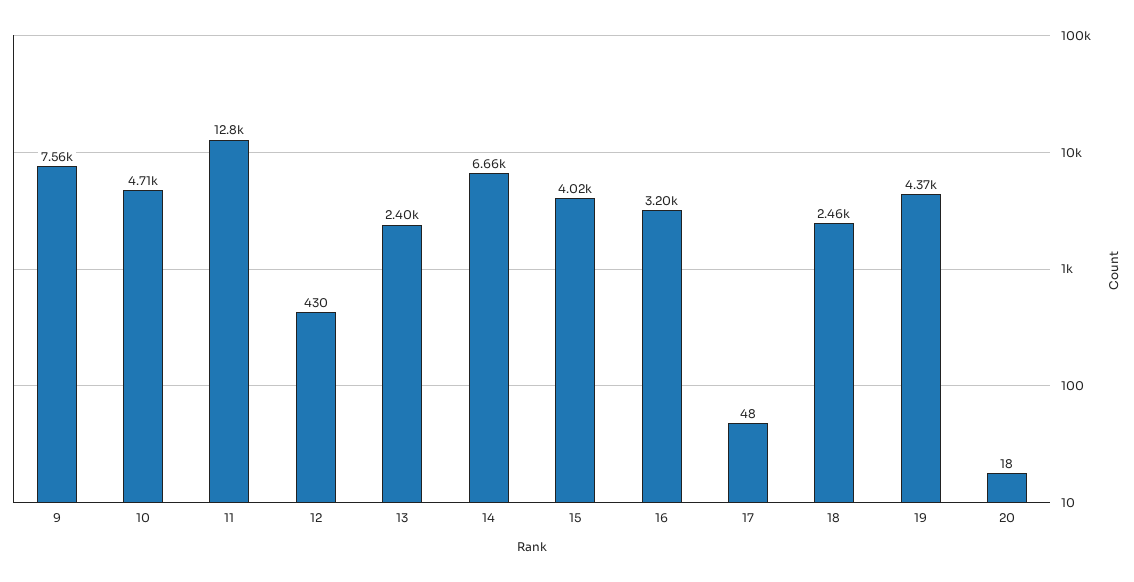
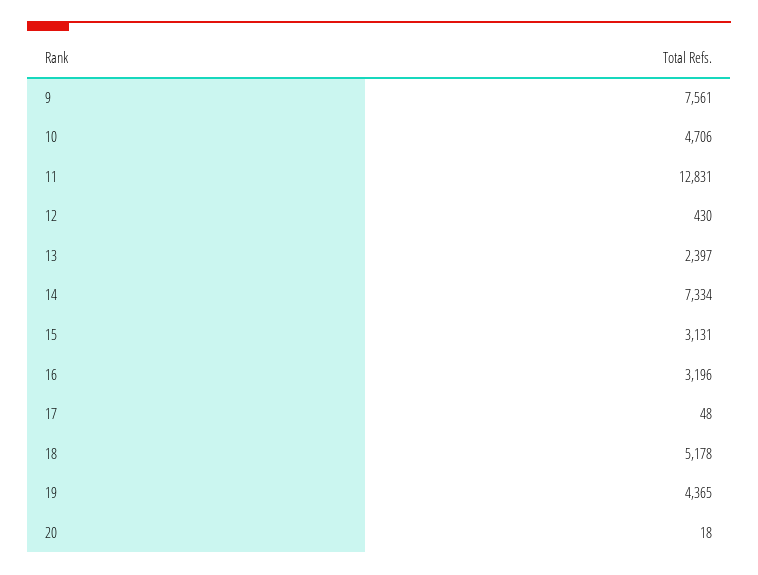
  {
    "9": 7561,
    "10": 4706,
    "11": 12831,
    "12": 430,
    "13": 2397,
-   "14": 6660,
+   "14": 7334,
-   "15": 4020,
+   "15": 3131,
    "16": 3196,
    "17": 48,
-   "18": 2460,
+   "18": 5178,
    "19": 4365,
    "20": 18
  }

